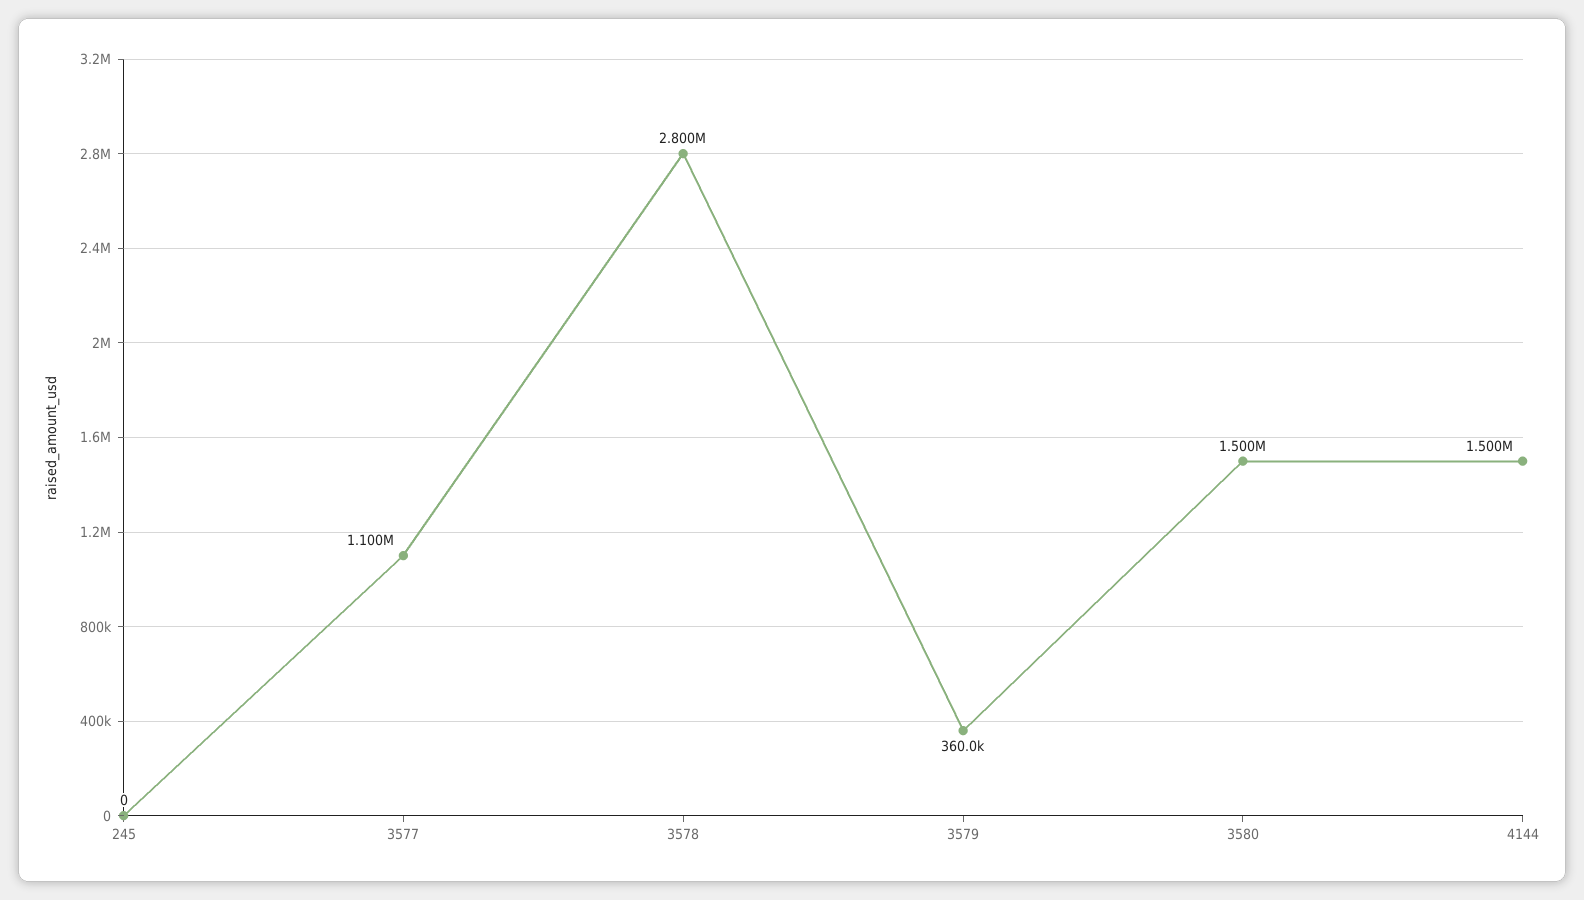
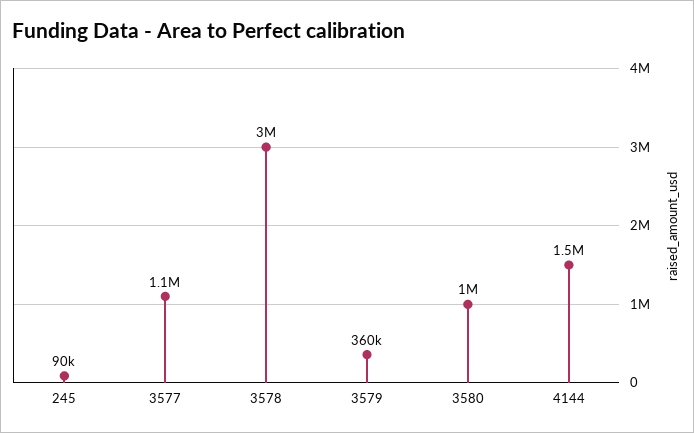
  {
-   "245": 0,
+   "245": 90000,
    "3577": 1100000,
-   "3578": 2800000,
+   "3578": 3000000,
    "3579": 360000,
-   "3580": 1500000,
+   "3580": 1000000,
    "4144": 1500000
  }

